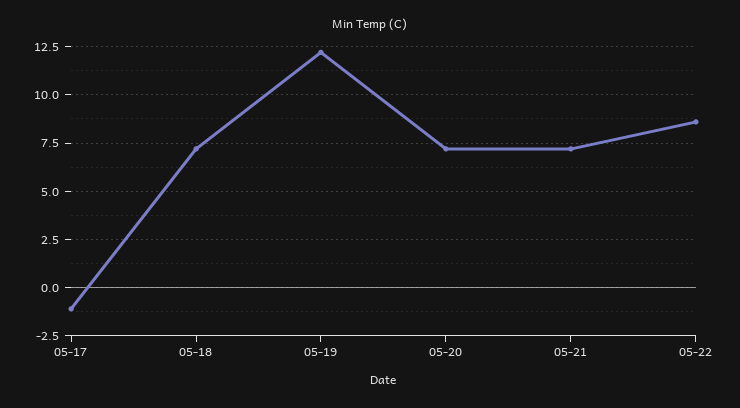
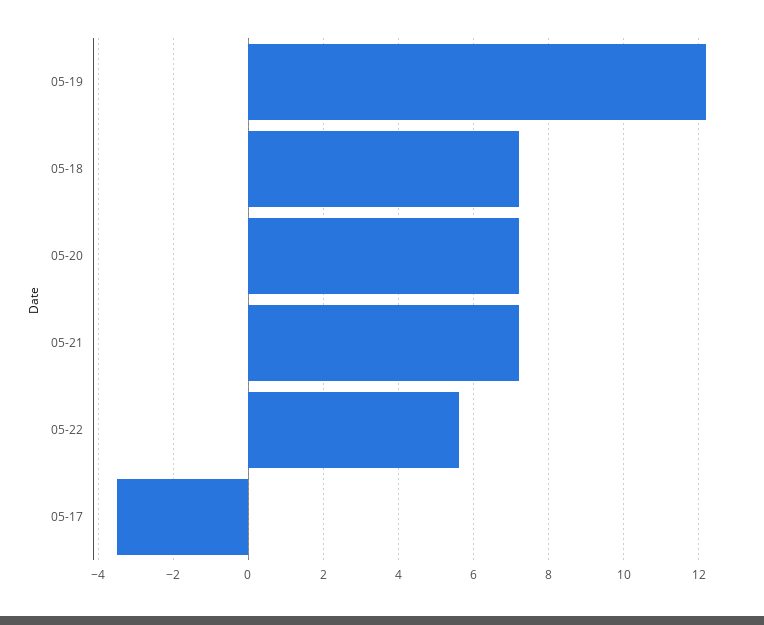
  {
-   "05-17": -1,
+   "05-17": -3.5,
    "05-18": 7,
    "05-19": 12,
    "05-20": 7,
    "05-21": 7,
-   "05-22": 8.5
+   "05-22": 5.5
  }

